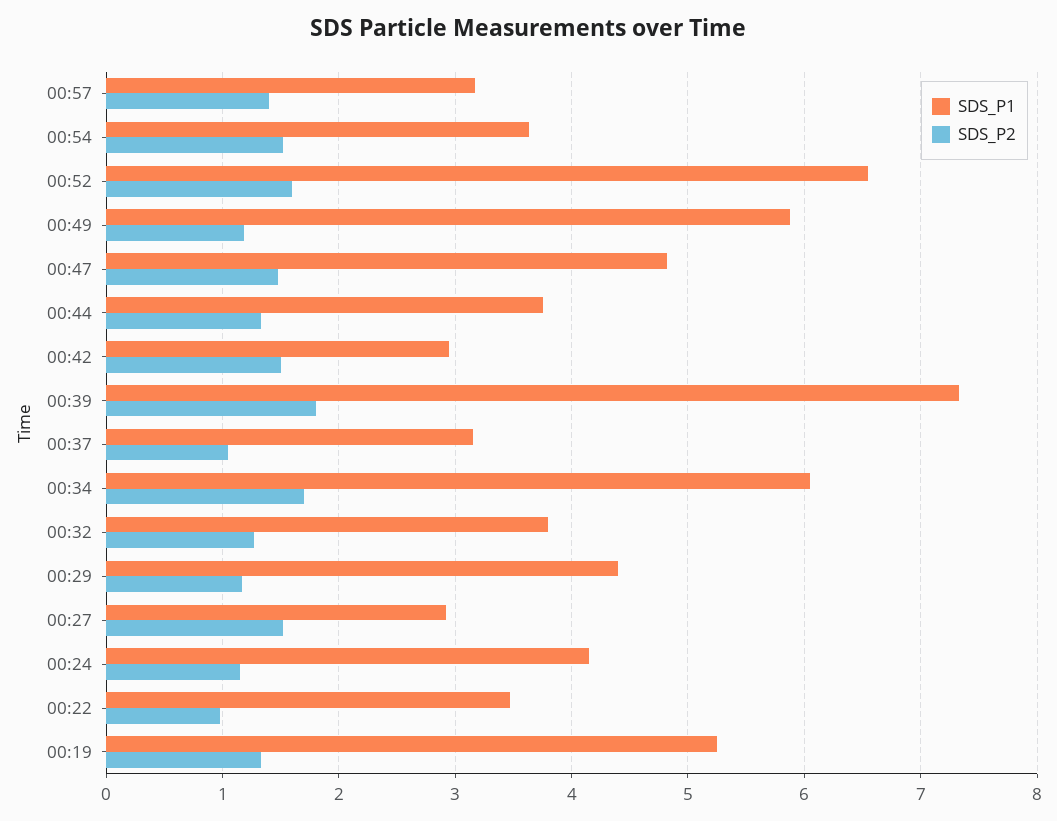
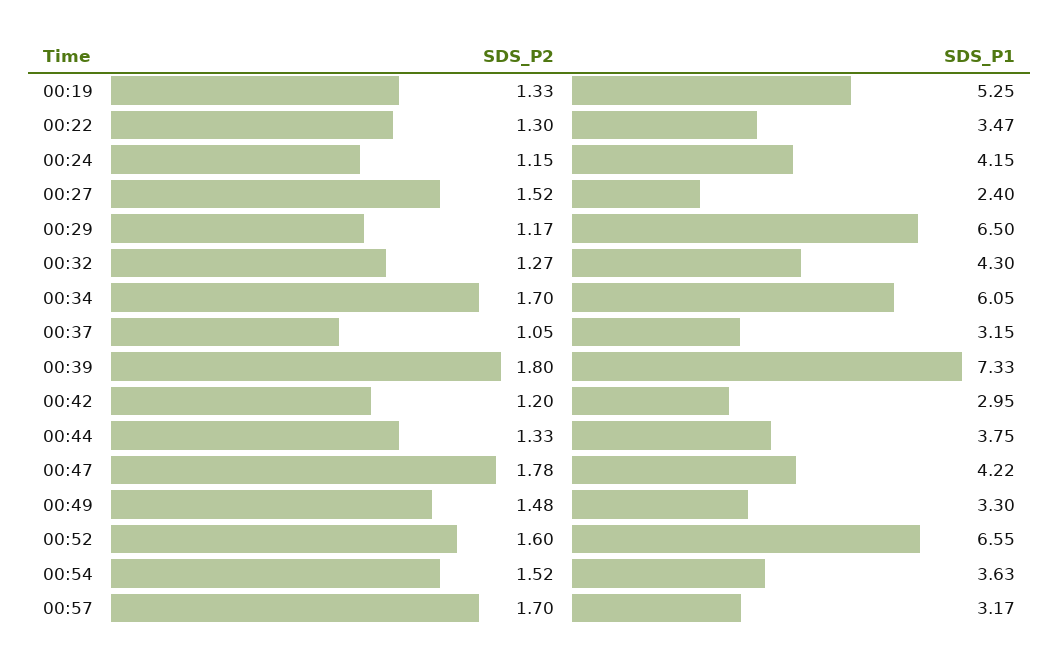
  {
    "SDS_P1": {
      "00:57": 3.17,
      "00:54": 3.63,
      "00:52": 6.55,
-     "00:49": 5.9,
+     "00:49": 3.3,
-     "00:47": 4.8,
+     "00:47": 4.22,
      "00:44": 3.75,
      "00:42": 2.95,
      "00:39": 7.33,
      "00:37": 3.15,
      "00:34": 6.05,
-     "00:32": 3.8,
+     "00:32": 4.3,
-     "00:29": 4.4,
+     "00:29": 6.5,
-     "00:27": 2.9,
+     "00:27": 2.4,
      "00:24": 4.15,
      "00:22": 3.47,
      "00:19": 5.25
    },
    "SDS_P2": {
-     "00:57": 1.4,
+     "00:57": 1.7,
      "00:54": 1.52,
      "00:52": 1.6,
-     "00:49": 1.2,
+     "00:49": 1.48,
-     "00:47": 1.5,
+     "00:47": 1.78,
      "00:44": 1.33,
-     "00:42": 1.5,
+     "00:42": 1.2,
      "00:39": 1.8,
      "00:37": 1.05,
      "00:34": 1.7,
      "00:32": 1.27,
      "00:29": 1.17,
      "00:27": 1.52,
      "00:24": 1.15,
-     "00:22": 1,
+     "00:22": 1.3,
      "00:19": 1.33
    }
  }

